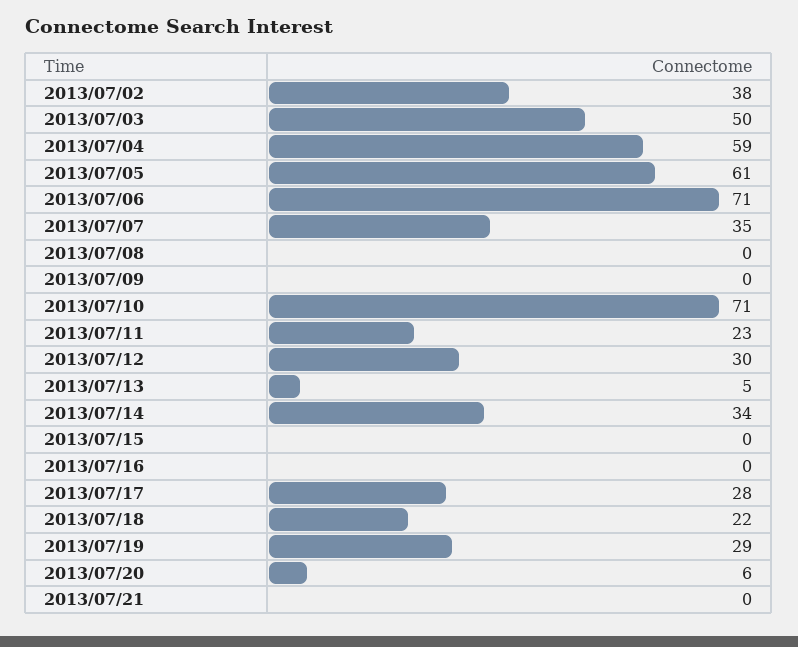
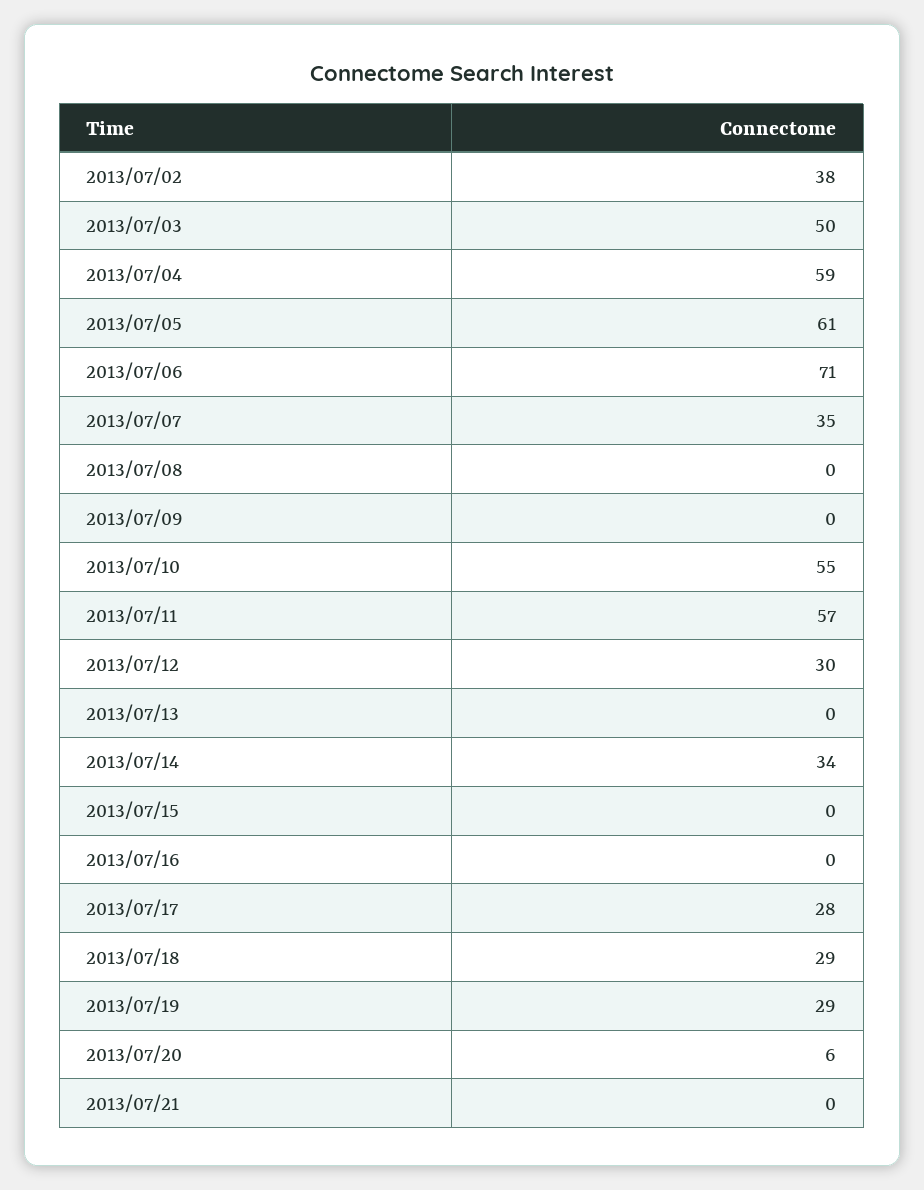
  {
    "2013/07/02": 38,
    "2013/07/03": 50,
    "2013/07/04": 59,
    "2013/07/05": 61,
    "2013/07/06": 71,
    "2013/07/07": 35,
    "2013/07/08": 0,
    "2013/07/09": 0,
-   "2013/07/10": 71,
+   "2013/07/10": 55,
-   "2013/07/11": 23,
+   "2013/07/11": 57,
    "2013/07/12": 30,
-   "2013/07/13": 5,
+   "2013/07/13": 0,
    "2013/07/14": 34,
    "2013/07/15": 0,
    "2013/07/16": 0,
    "2013/07/17": 28,
-   "2013/07/18": 22,
+   "2013/07/18": 29,
    "2013/07/19": 29,
    "2013/07/20": 6,
    "2013/07/21": 0
  }

